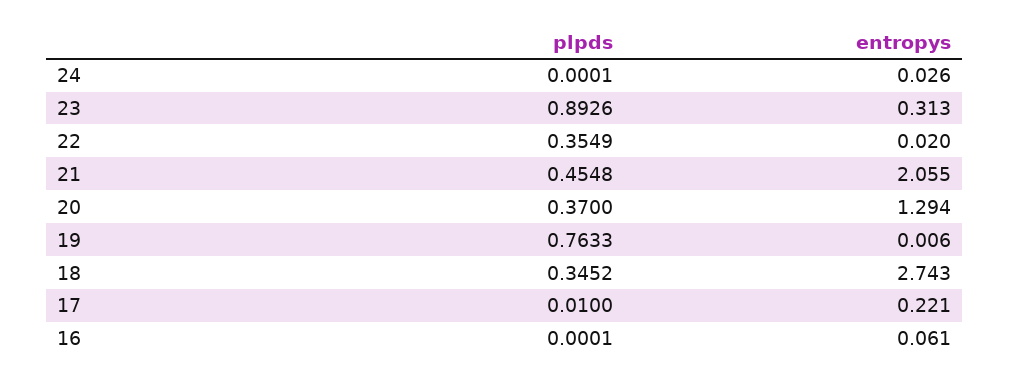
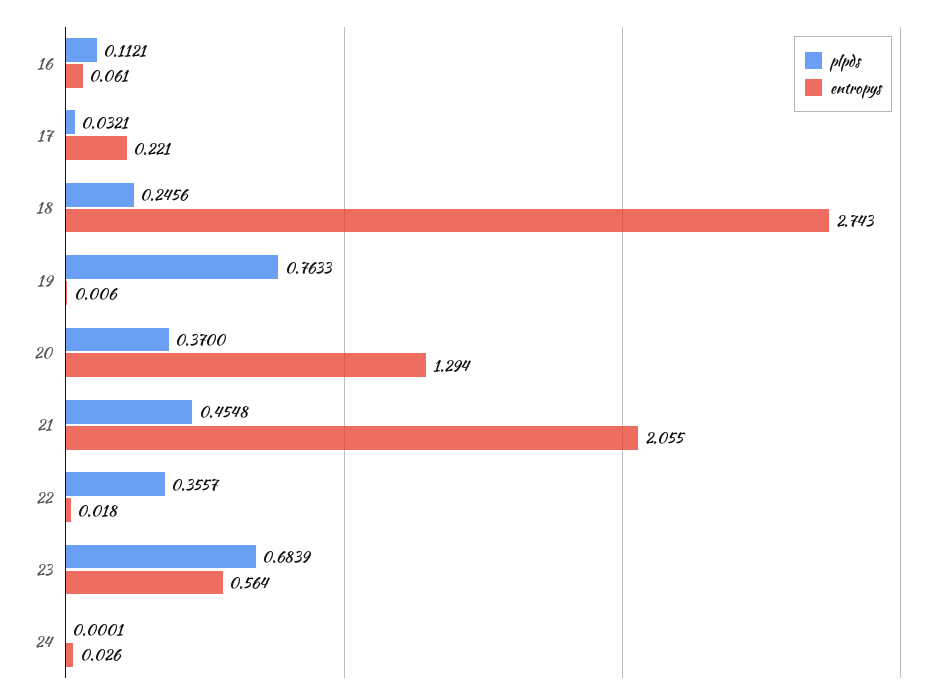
  {
    "plpds": {
      "24": 0.0001,
-     "23": 0.8926,
+     "23": 0.6839,
-     "22": 0.3549,
+     "22": 0.3557,
      "21": 0.4548,
      "20": 0.37,
      "19": 0.7633,
-     "18": 0.3452,
+     "18": 0.2456,
-     "17": 0.01,
+     "17": 0.0321,
-     "16": 0.0001
+     "16": 0.1121
    },
    "entropys": {
      "24": 0.026,
-     "23": 0.313,
+     "23": 0.564,
-     "22": 0.02,
+     "22": 0.018,
      "21": 2.055,
      "20": 1.294,
      "19": 0.006,
      "18": 2.743,
      "17": 0.221,
      "16": 0.061
    }
  }

